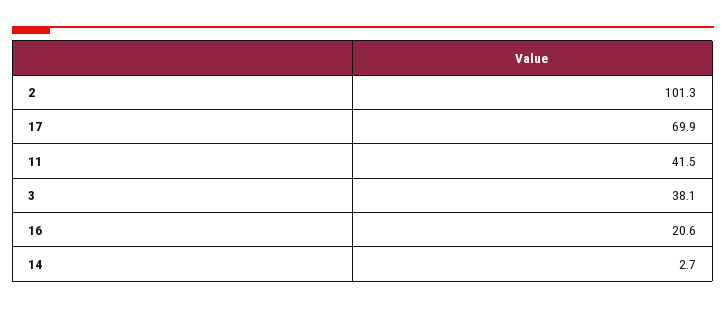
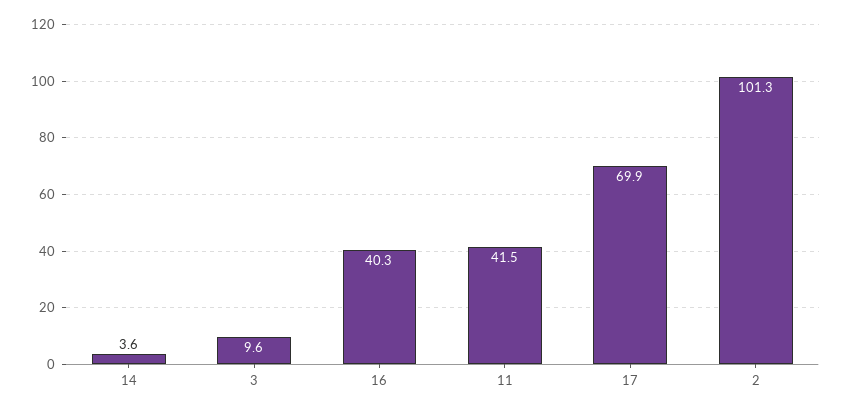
  {
    "2": 101.3,
    "17": 69.9,
    "11": 41.5,
-   "3": 38.1,
+   "3": 9.6,
-   "16": 20.6,
+   "16": 40.3,
-   "14": 2.7
+   "14": 3.6
  }

